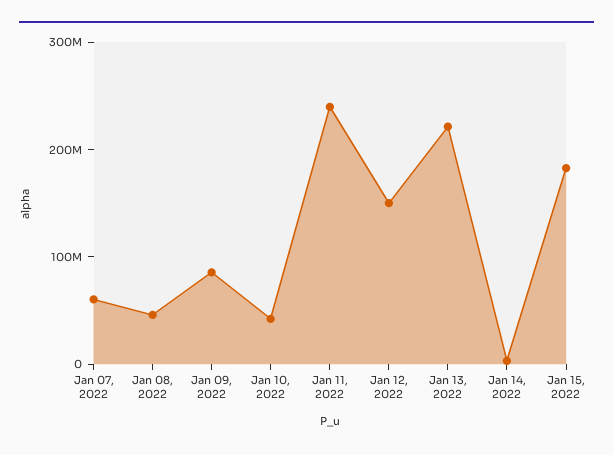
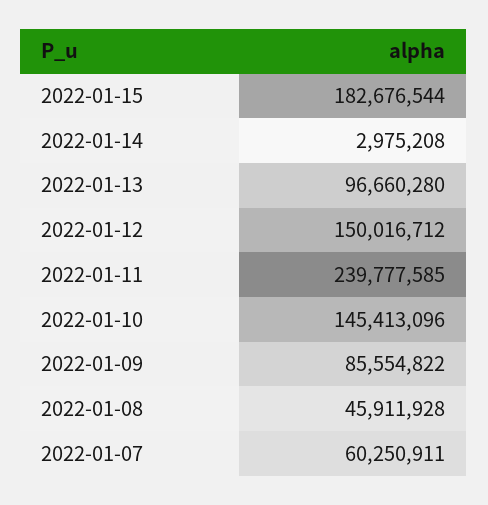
  {
    "Jan 07, 2022": 60250911,
    "Jan 08, 2022": 45911928,
    "Jan 09, 2022": 85554822,
-   "Jan 10, 2022": 40000000,
+   "Jan 10, 2022": 145413096,
    "Jan 11, 2022": 239777585,
    "Jan 12, 2022": 150016712,
-   "Jan 13, 2022": 220000000,
+   "Jan 13, 2022": 96660280,
    "Jan 14, 2022": 2975208,
    "Jan 15, 2022": 182676544
  }

